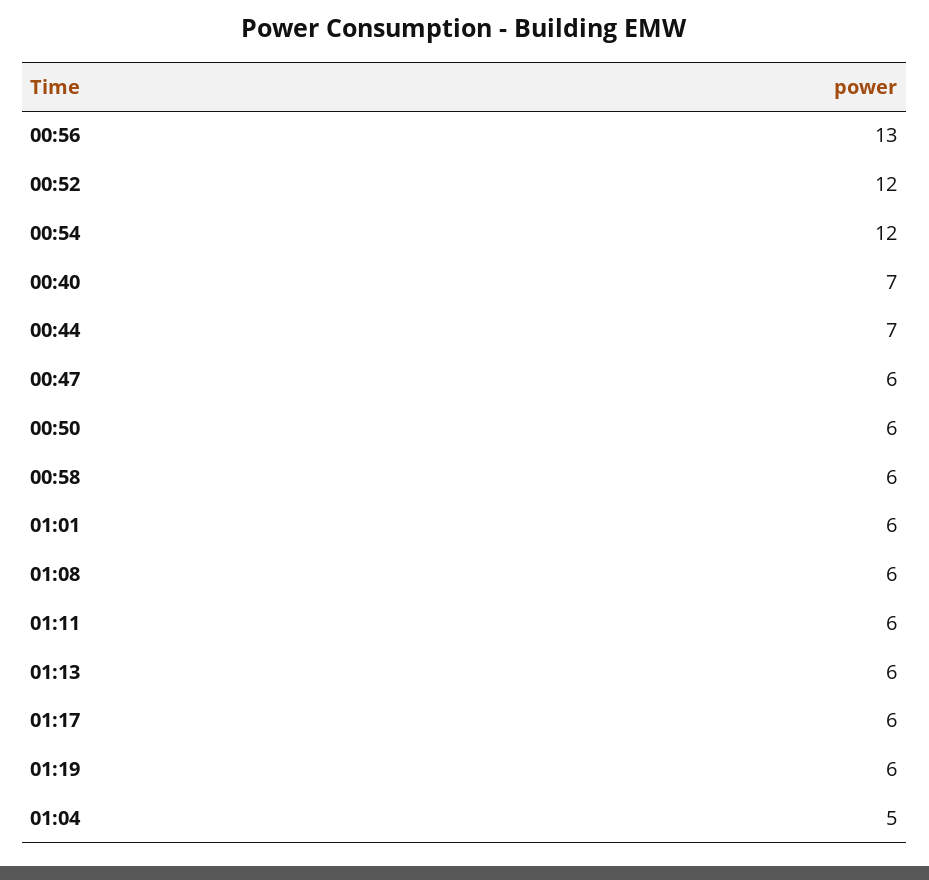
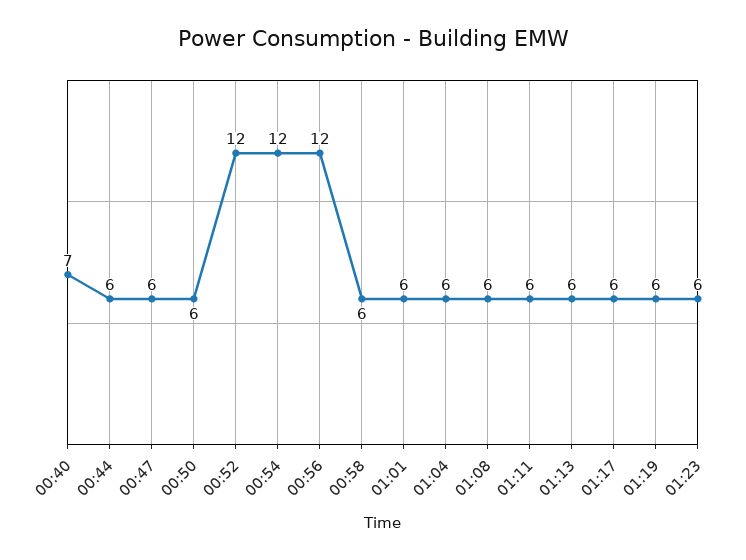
  {
-   "00:56": 13,
+   "00:56": 12,
    "00:52": 12,
    "00:54": 12,
    "00:40": 7,
-   "00:44": 7,
+   "00:44": 6,
    "00:47": 6,
    "00:50": 6,
    "00:58": 6,
    "01:01": 6,
    "01:08": 6,
    "01:11": 6,
    "01:13": 6,
    "01:17": 6,
    "01:19": 6,
-   "01:04": 5
+   "01:04": 6,
+   "01:23": 6
  }

